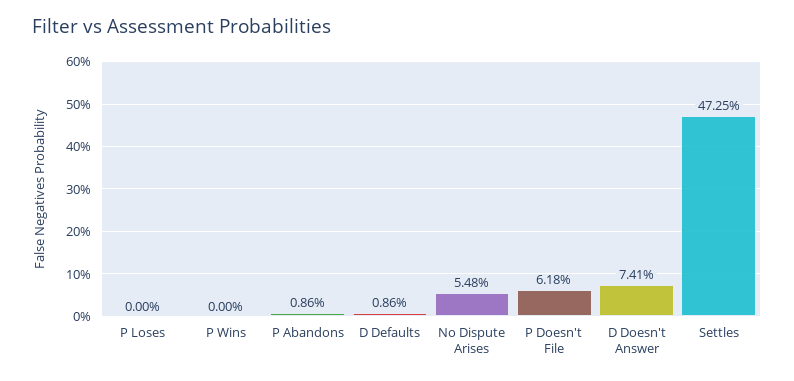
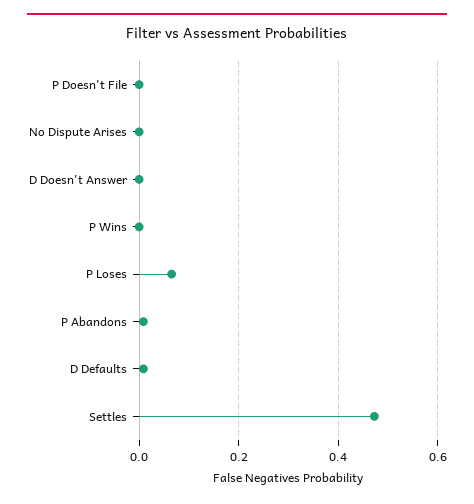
  {
-   "P Loses": 0,
+   "P Loses": 0.06,
    "P Wins": 0,
    "P Abandons": 0.0086,
    "D Defaults": 0.0086,
-   "No Dispute Arises": 0.0548,
+   "No Dispute Arises": 0,
-   "P Doesn't File": 0.0618,
+   "P Doesn't File": 0,
-   "D Doesn't Answer": 0.0741,
+   "D Doesn't Answer": 0,
    "Settles": 0.4725
  }

